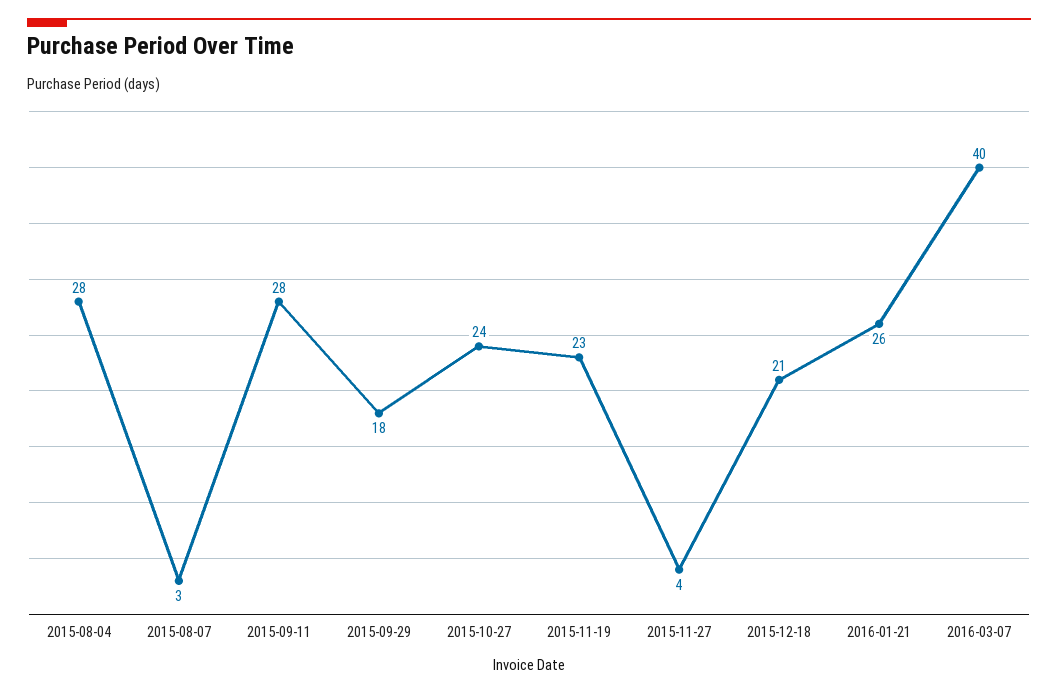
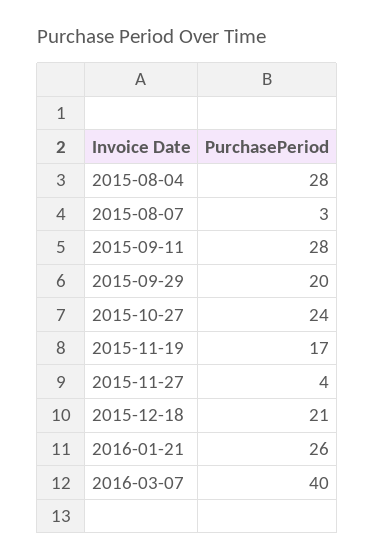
  {
    "2015-08-04": 28,
    "2015-08-07": 3,
    "2015-09-11": 28,
-   "2015-09-29": 18,
+   "2015-09-29": 20,
    "2015-10-27": 24,
-   "2015-11-19": 23,
+   "2015-11-19": 17,
    "2015-11-27": 4,
    "2015-12-18": 21,
    "2016-01-21": 26,
    "2016-03-07": 40
  }

